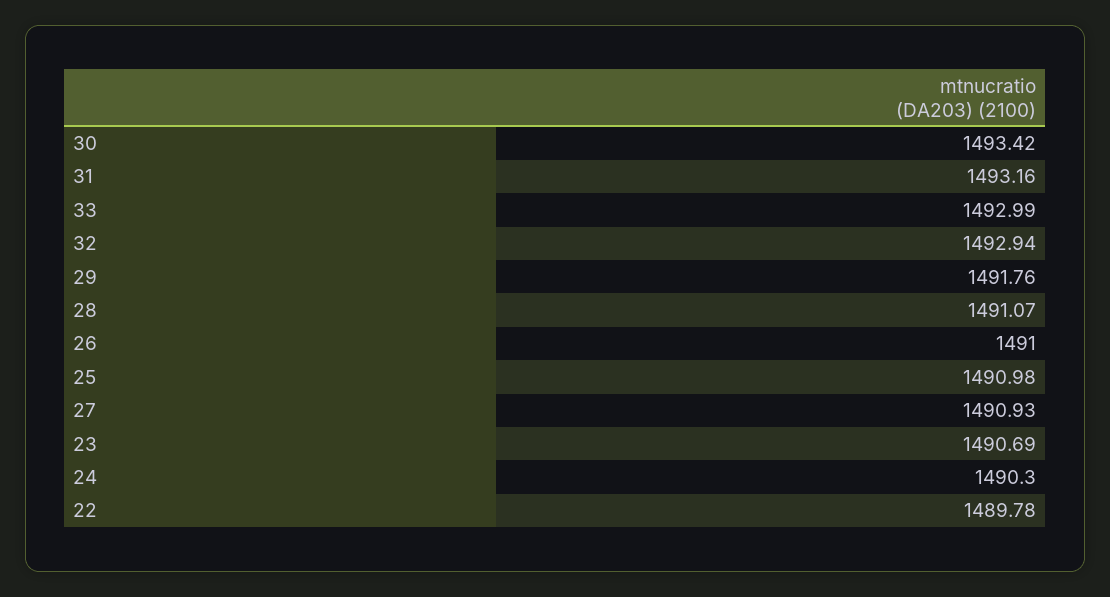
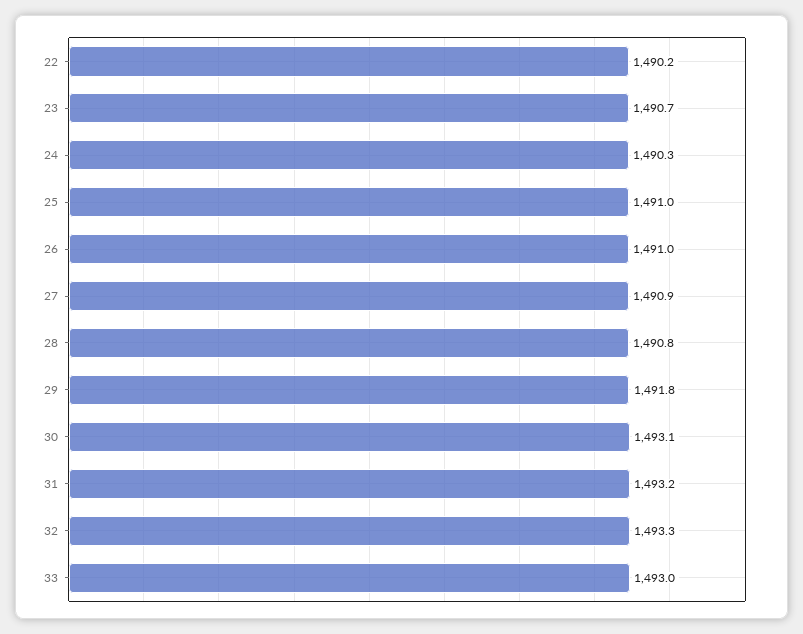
  {
-   "30": 1493.42,
+   "30": 1493.1,
    "31": 1493.16,
    "33": 1492.99,
-   "32": 1492.94,
+   "32": 1493.3,
    "29": 1491.76,
-   "28": 1491.07,
+   "28": 1490.8,
    "26": 1491,
    "25": 1490.98,
    "27": 1490.93,
    "23": 1490.69,
    "24": 1490.3,
-   "22": 1489.78
+   "22": 1490.2
  }

